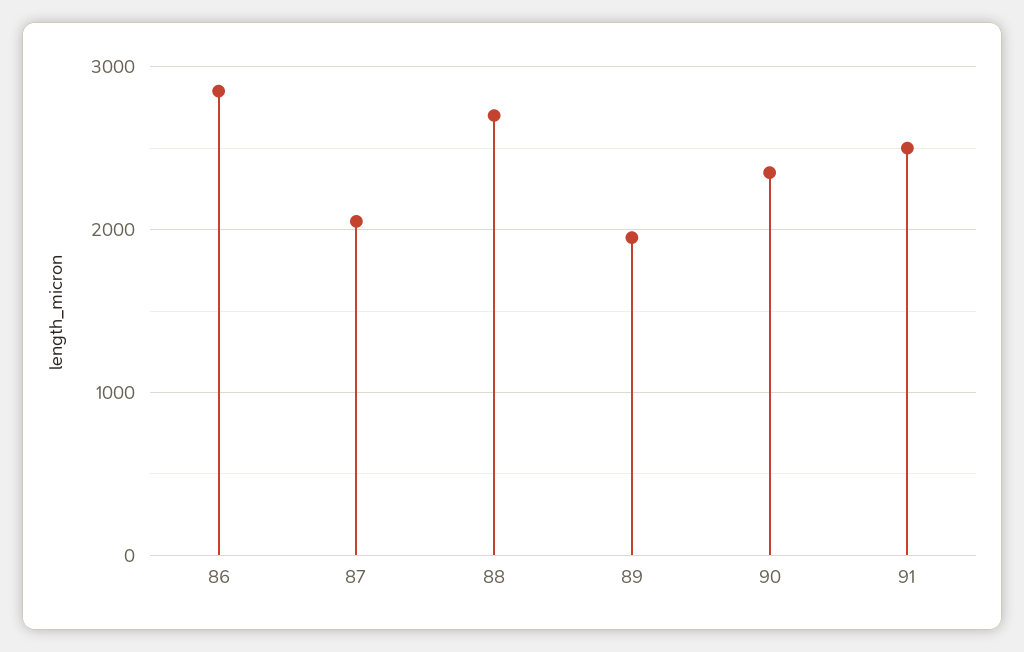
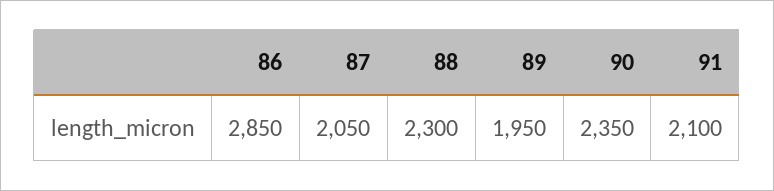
  {
    "86": 2850,
    "87": 2050,
-   "88": 2700,
+   "88": 2300,
    "89": 1950,
    "90": 2350,
-   "91": 2500
+   "91": 2100
  }

